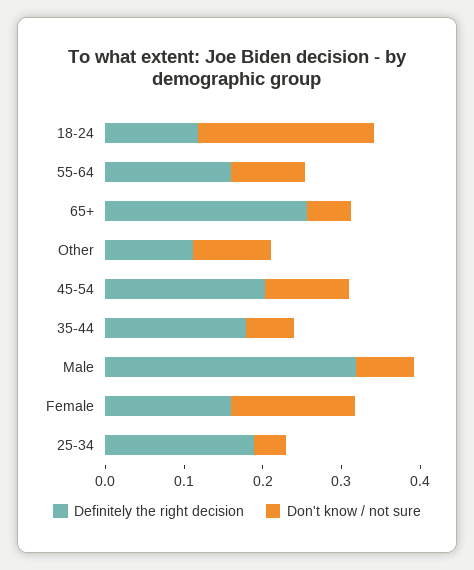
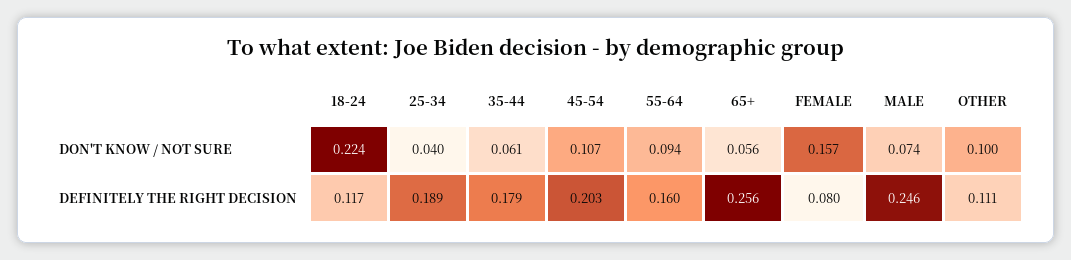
  {
    "Definitely the right decision": {
      "18-24": 0.117,
      "55-64": 0.16,
      "65+": 0.256,
      "Other": 0.111,
      "45-54": 0.203,
      "35-44": 0.179,
-     "Male": 0.32,
+     "Male": 0.246,
-     "Female": 0.16,
+     "Female": 0.08,
      "25-34": 0.189
    },
    "Don't know / not sure": {
      "18-24": 0.224,
      "55-64": 0.094,
      "65+": 0.056,
      "Other": 0.1,
      "45-54": 0.107,
      "35-44": 0.061,
      "Male": 0.074,
      "Female": 0.157,
      "25-34": 0.04
    }
  }

